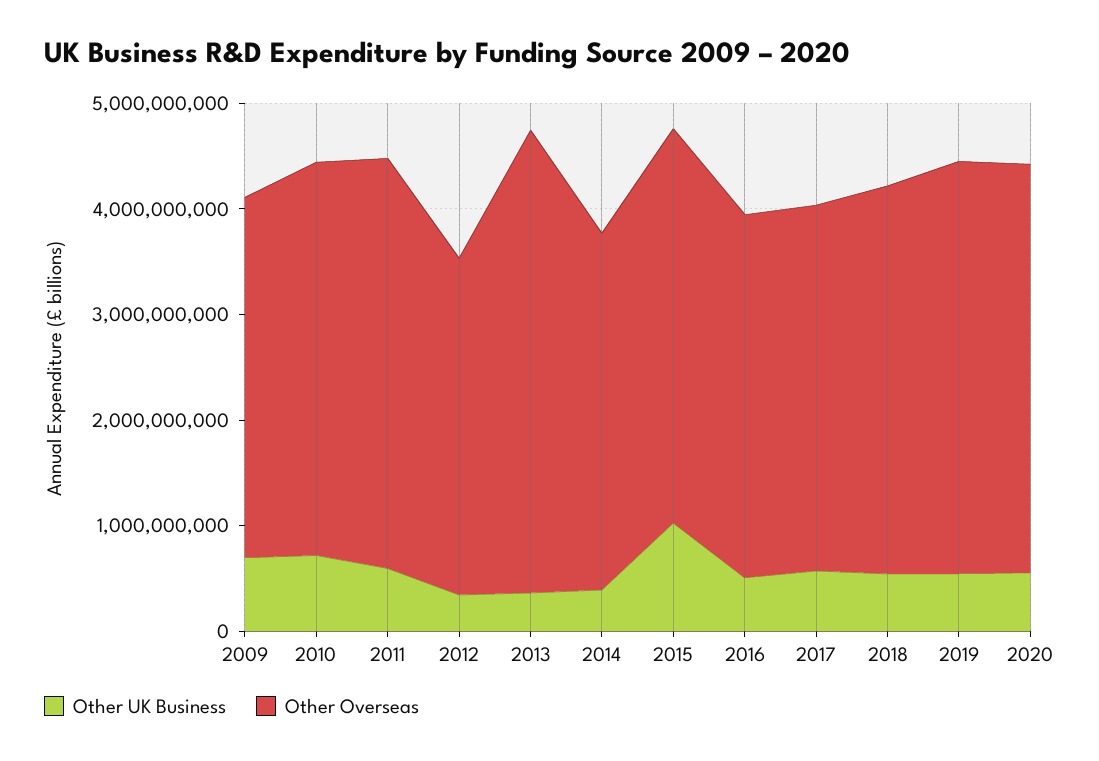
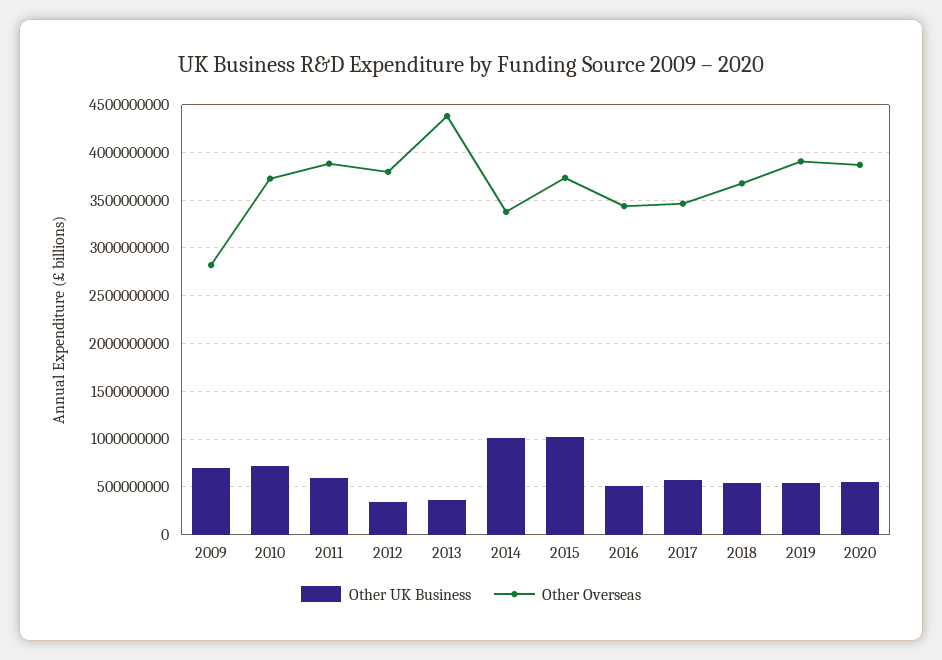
  {
    "Other UK Business": {
      "2009": 700000000,
      "2010": 700000000,
      "2011": 600000000,
      "2012": 300000000,
      "2013": 400000000,
-     "2014": 400000000,
+     "2014": 1000000000,
      "2015": 1000000000,
      "2016": 500000000,
      "2017": 600000000,
      "2018": 500000000,
      "2019": 500000000,
      "2020": 600000000
    },
    "Other Overseas": {
-     "2009": 3400000000,
+     "2009": 2800000000,
      "2010": 3700000000,
      "2011": 3900000000,
-     "2012": 3200000000,
+     "2012": 3800000000,
      "2013": 4400000000,
      "2014": 3400000000,
      "2015": 3700000000,
      "2016": 3400000000,
      "2017": 3500000000,
      "2018": 3700000000,
      "2019": 3900000000,
      "2020": 3900000000
    }
  }

